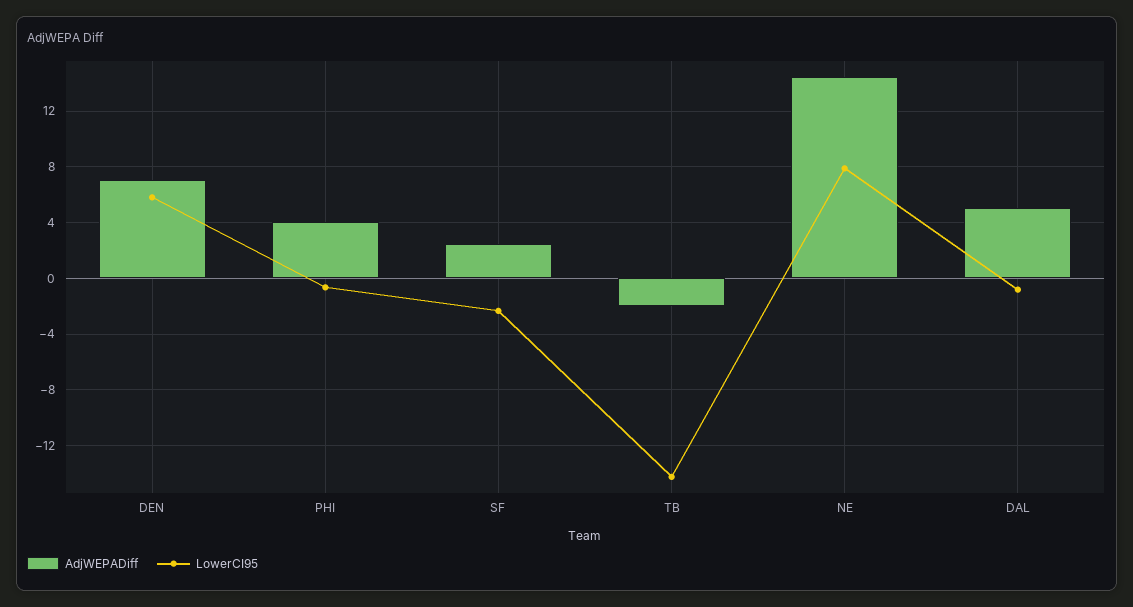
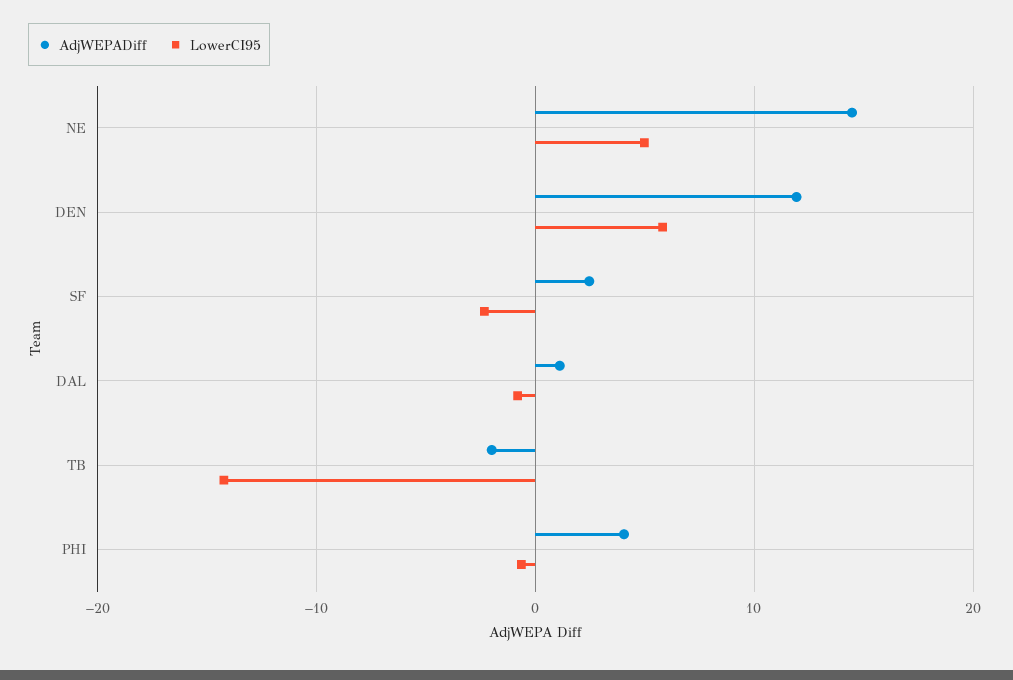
  {
    "AdjWEPADiff": {
-     "DEN": 7,
+     "DEN": 12,
      "PHI": 4,
      "SF": 2.5,
      "TB": -2,
      "NE": 14.5,
-     "DAL": 5
+     "DAL": 1
    },
    "LowerCI95": {
      "DEN": 6,
      "PHI": -0.5,
      "SF": -2.5,
      "TB": -14,
-     "NE": 8,
+     "NE": 5,
      "DAL": -1
    }
  }

